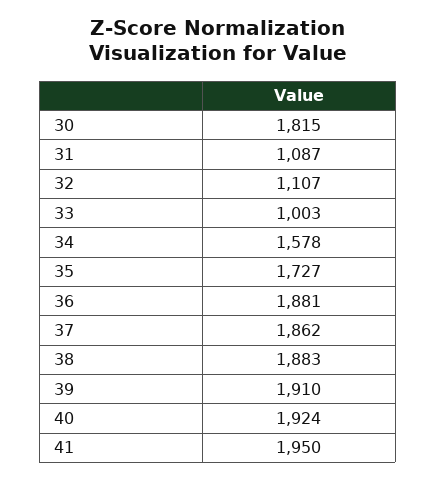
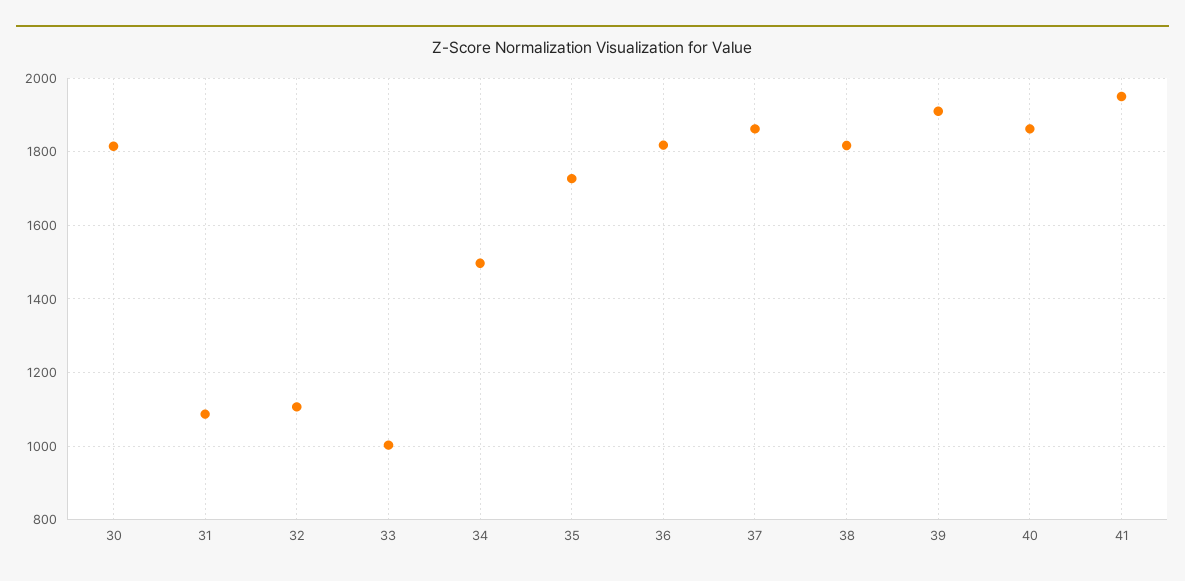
  {
    "30": 1815,
    "31": 1087,
    "32": 1107,
    "33": 1003,
-   "34": 1578,
+   "34": 1500,
    "35": 1727,
-   "36": 1881,
+   "36": 1820,
    "37": 1862,
-   "38": 1883,
+   "38": 1820,
    "39": 1910,
-   "40": 1924,
+   "40": 1860,
    "41": 1950
  }

